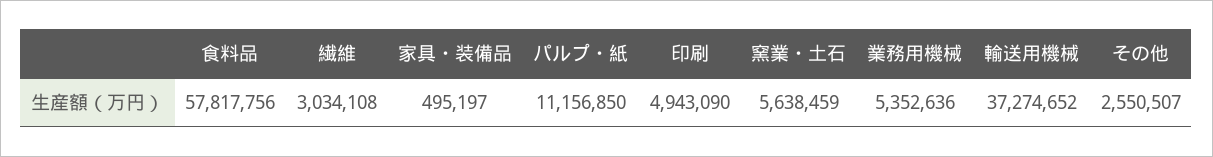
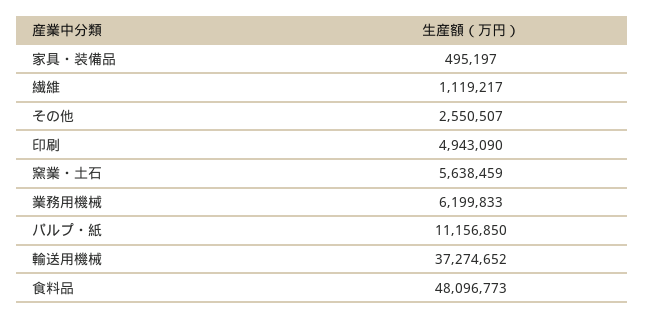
  {
-   "食料品": 57817756,
+   "食料品": 48096773,
-   "繊維": 3034108,
+   "繊維": 1119217,
    "家具・装備品": 495197,
    "パルプ・紙": 11156850,
    "印刷": 4943090,
    "窯業・土石": 5638459,
-   "業務用機械": 5352636,
+   "業務用機械": 6199833,
    "輸送用機械": 37274652,
    "その他": 2550507
  }

